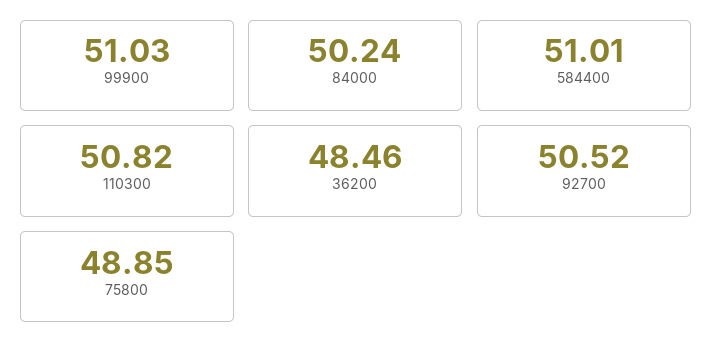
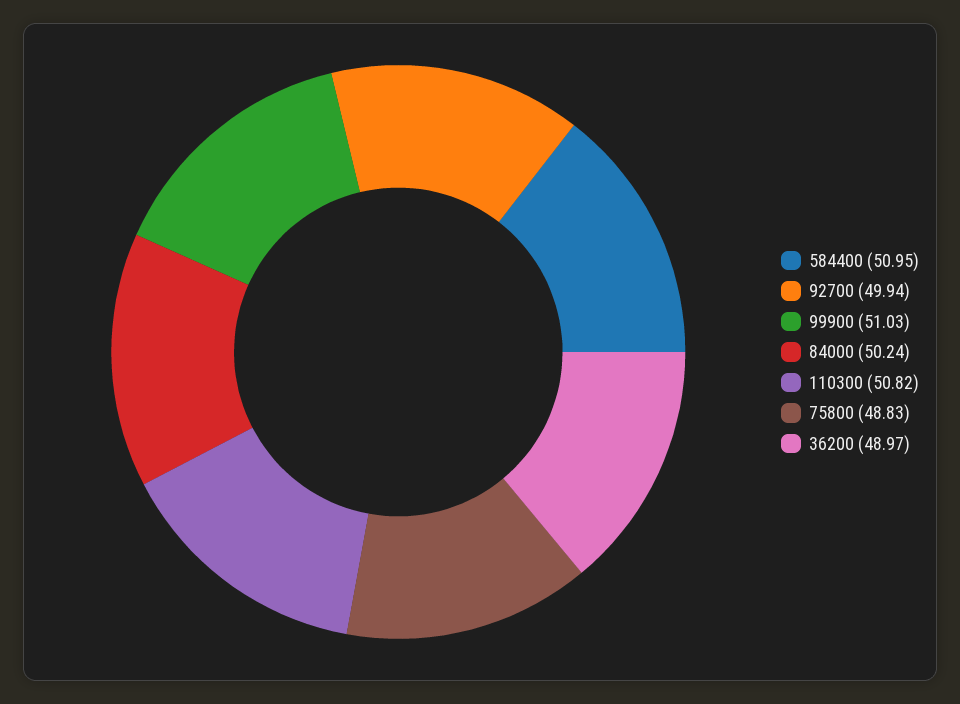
  {
    "99900": 51.03,
    "84000": 50.24,
-   "584400": 51.01,
+   "584400": 50.95,
    "110300": 50.82,
-   "36200": 48.46,
+   "36200": 48.97,
-   "92700": 50.52,
+   "92700": 49.94,
-   "75800": 48.85
+   "75800": 48.83
  }

